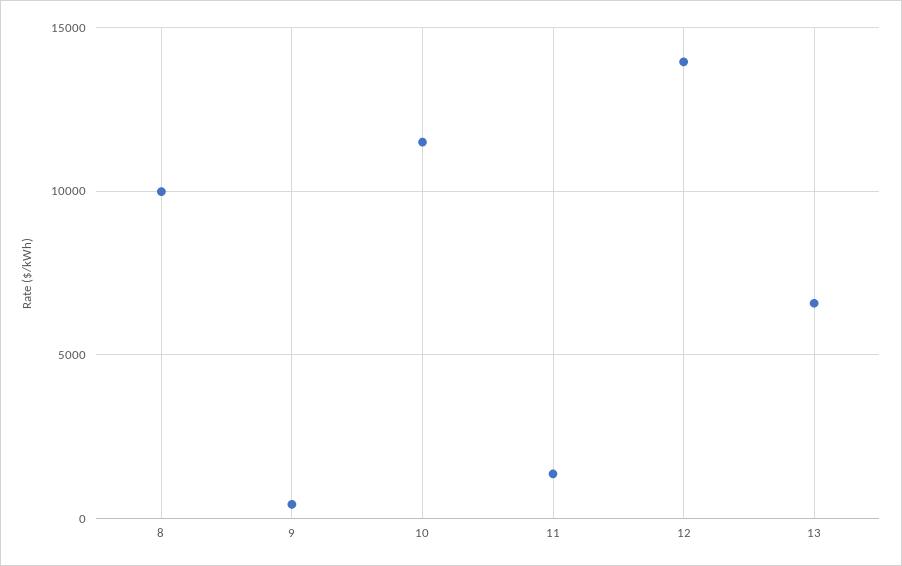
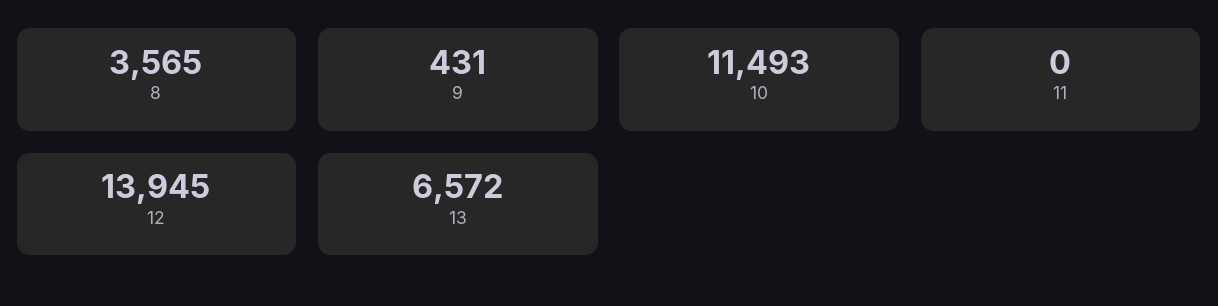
  {
-   "8": 10000,
+   "8": 3565,
    "9": 431,
    "10": 11493,
-   "11": 1500,
+   "11": 0,
    "12": 13945,
    "13": 6572
  }

